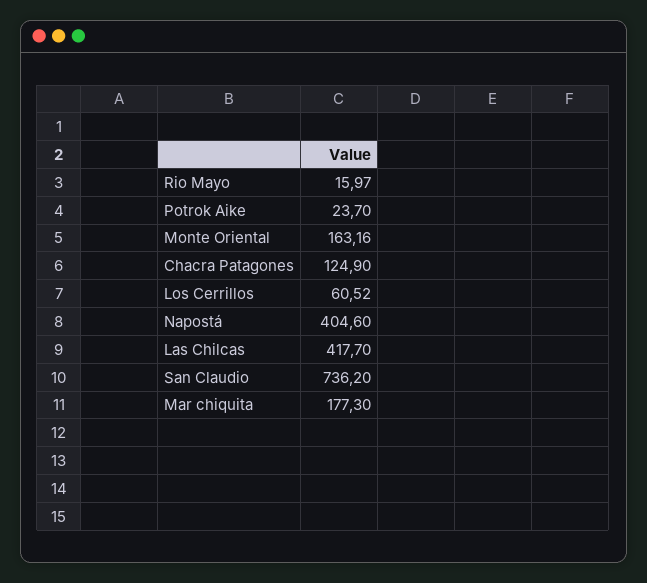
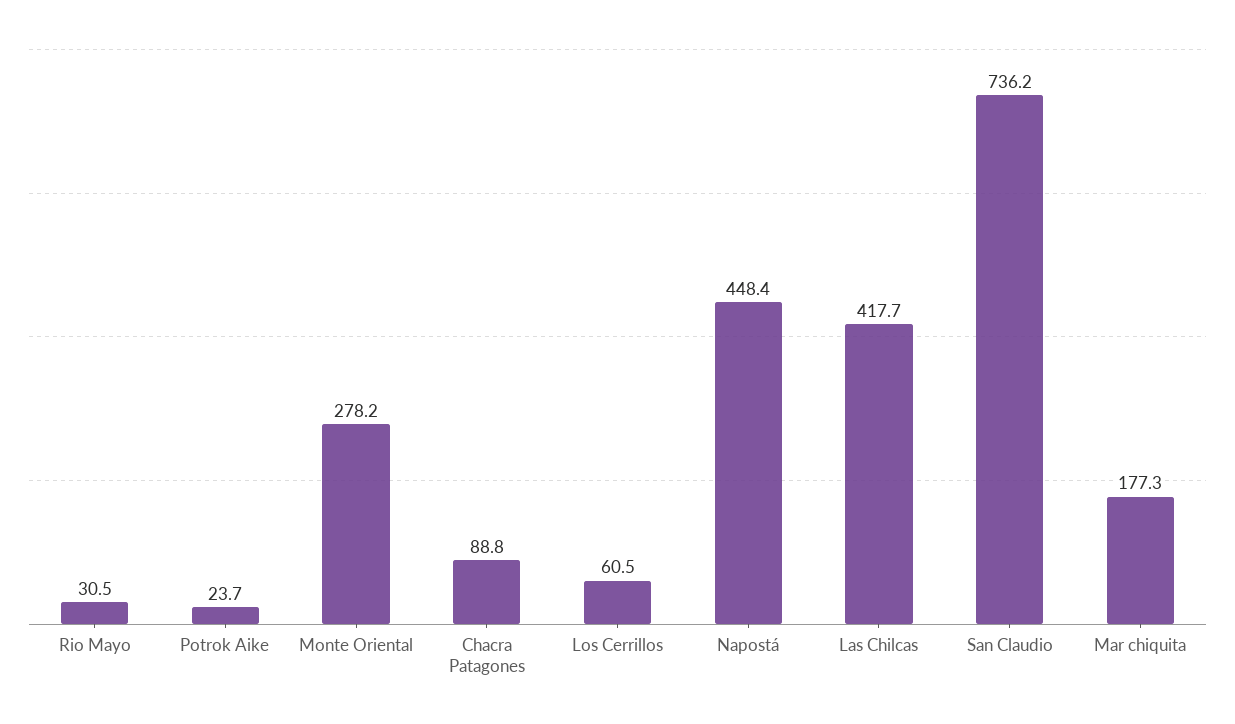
  {
-   "Rio Mayo": 15.97,
+   "Rio Mayo": 30.5,
    "Potrok Aike": 23.7,
-   "Monte Oriental": 163.16,
+   "Monte Oriental": 278.2,
-   "Chacra Patagones": 124.9,
+   "Chacra Patagones": 88.8,
    "Los Cerrillos": 60.52,
-   "Napostá": 404.6,
+   "Napostá": 448.4,
    "Las Chilcas": 417.7,
    "San Claudio": 736.2,
    "Mar chiquita": 177.3
  }

